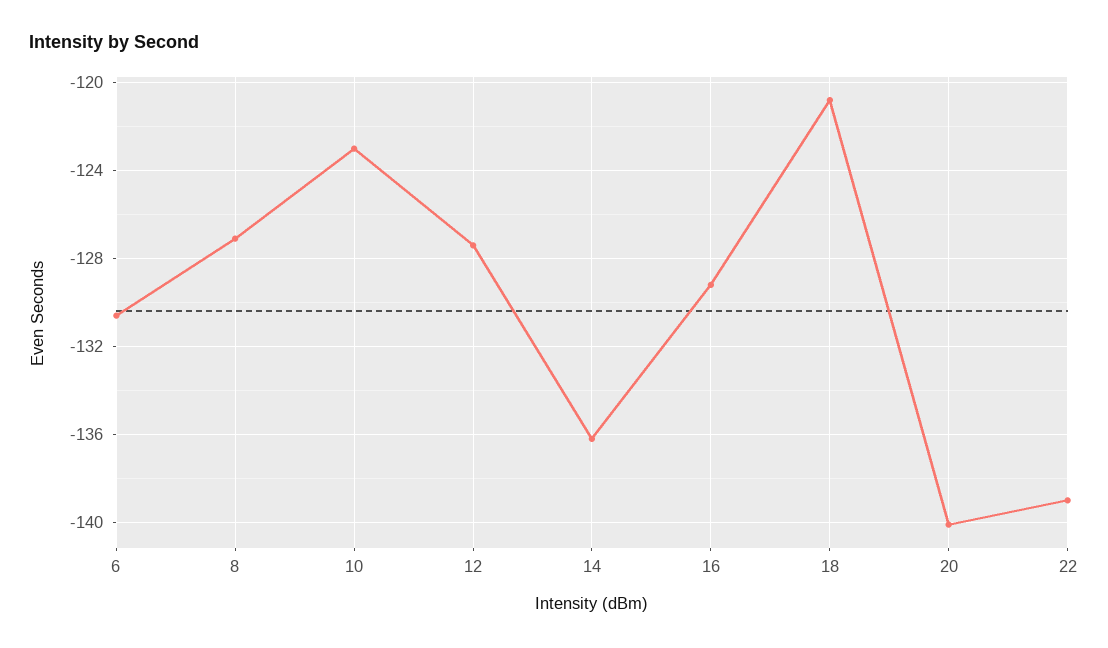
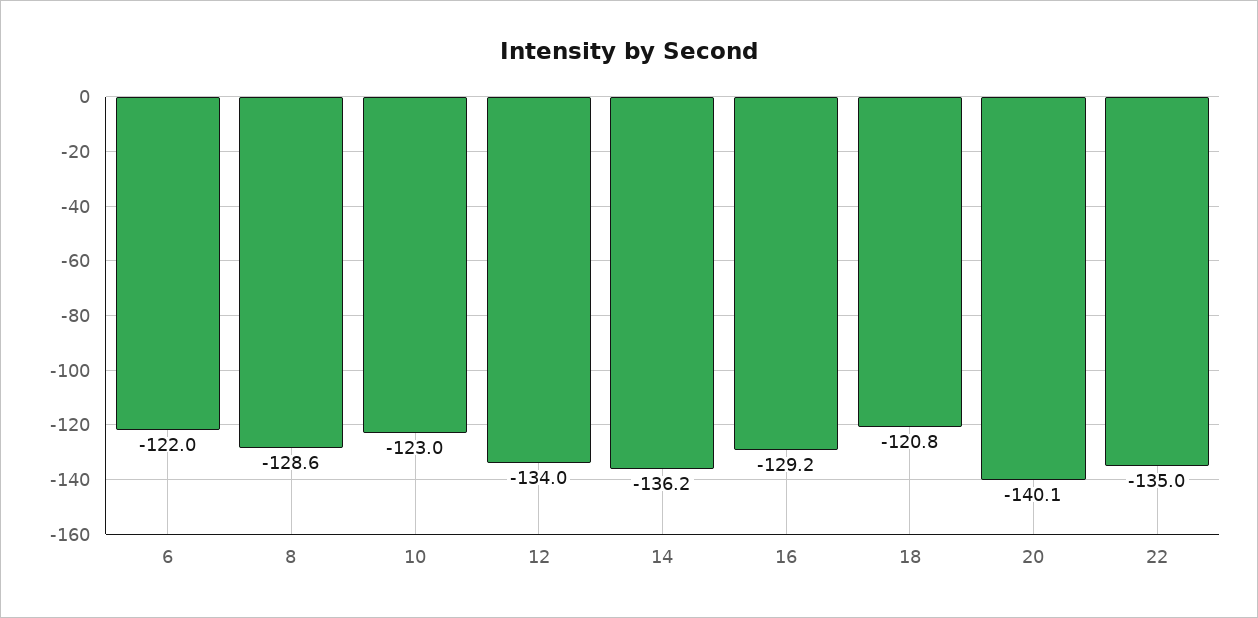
  {
-   "6": -130.5,
+   "6": -122,
-   "8": -127,
+   "8": -128.6,
    "10": -123,
-   "12": -127.5,
+   "12": -134,
    "14": -136.2,
    "16": -129.2,
    "18": -120.8,
    "20": -140.1,
-   "22": -139
+   "22": -135
  }

